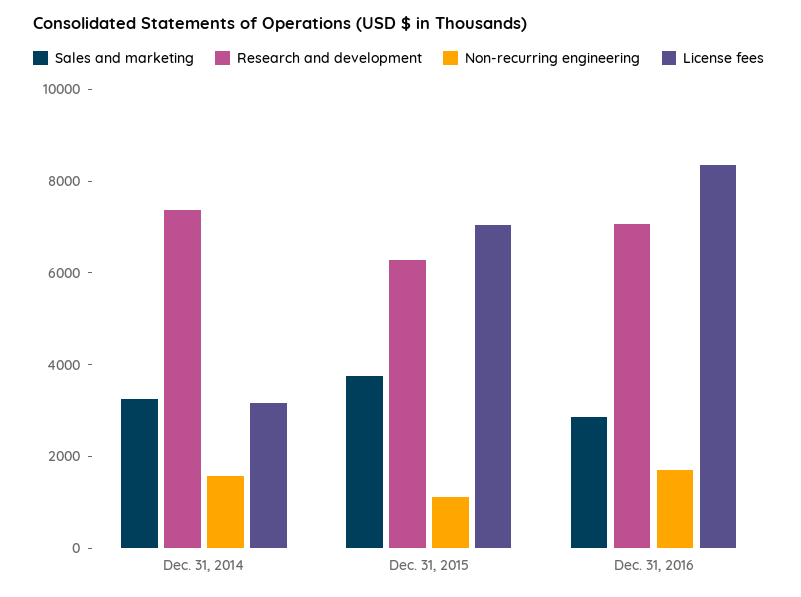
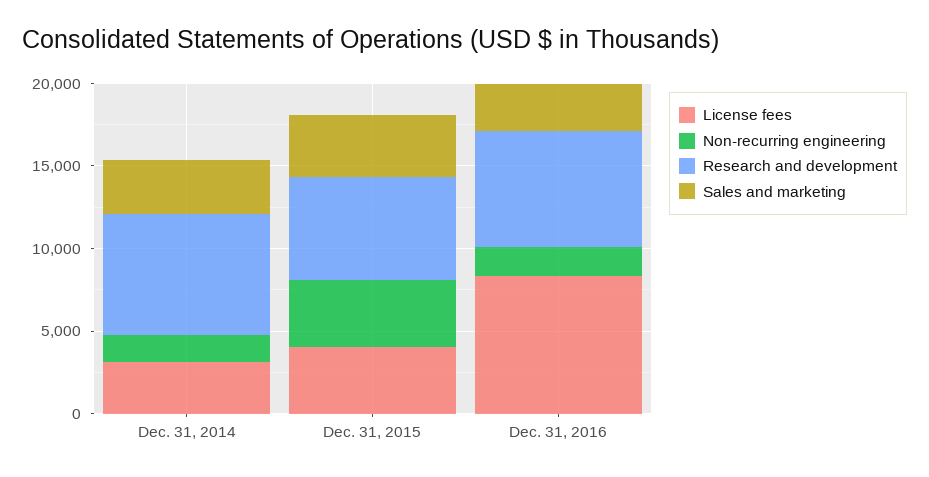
  {
    "Sales and marketing": {
      "Dec. 31, 2014": 3500,
      "Dec. 31, 2015": 4000,
      "Dec. 31, 2016": 3000
    },
    "Research and development": {
      "Dec. 31, 2014": 7500,
      "Dec. 31, 2015": 6500,
      "Dec. 31, 2016": 7000
    },
    "Non-recurring engineering": {
      "Dec. 31, 2014": 1500,
-     "Dec. 31, 2015": 1000,
+     "Dec. 31, 2015": 4000,
      "Dec. 31, 2016": 1500
    },
    "License fees": {
      "Dec. 31, 2014": 3000,
-     "Dec. 31, 2015": 7000,
+     "Dec. 31, 2015": 4000,
      "Dec. 31, 2016": 8500
    }
  }

